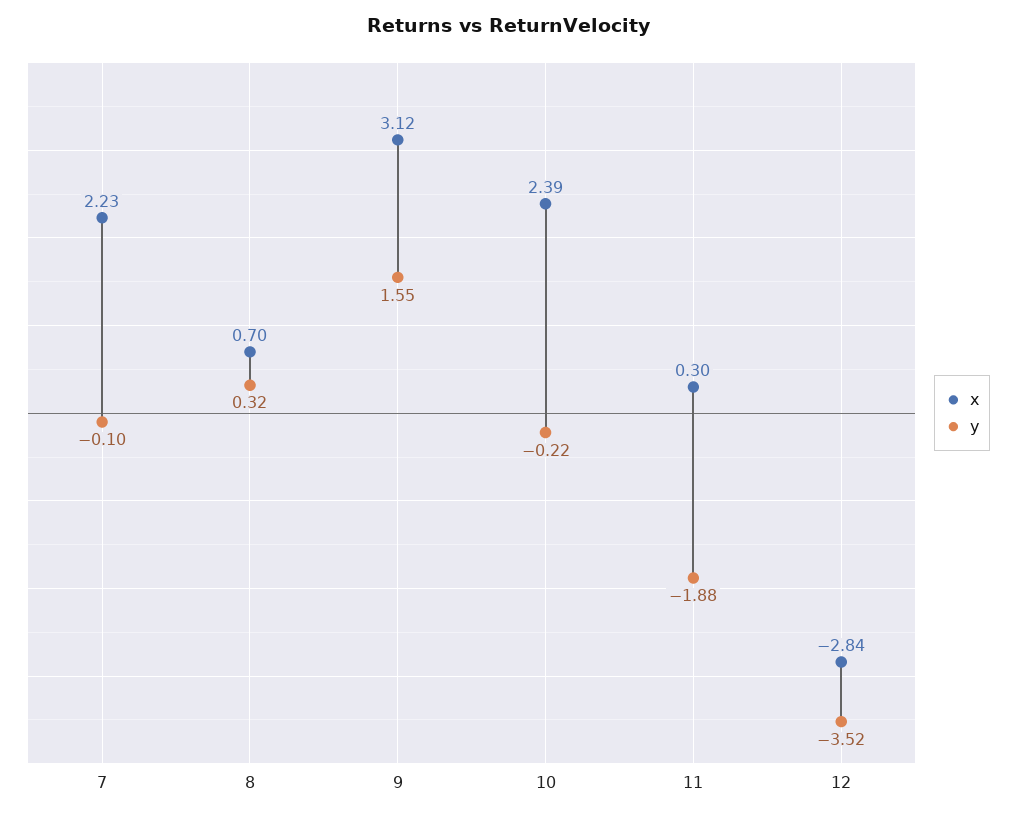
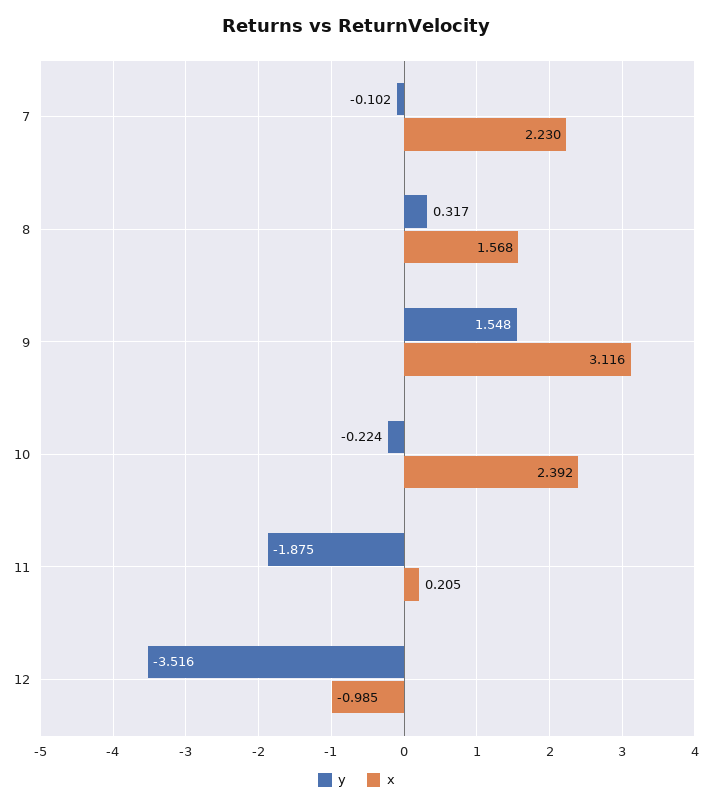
  {
    "x": {
      "7": 2.23,
-     "8": 0.7,
+     "8": 1.568,
      "9": 3.116,
      "10": 2.392,
-     "11": 0.3,
+     "11": 0.205,
-     "12": -2.84
+     "12": -0.985
    },
    "y": {
      "7": -0.102,
      "8": 0.317,
      "9": 1.548,
      "10": -0.224,
      "11": -1.875,
      "12": -3.516
    }
  }

